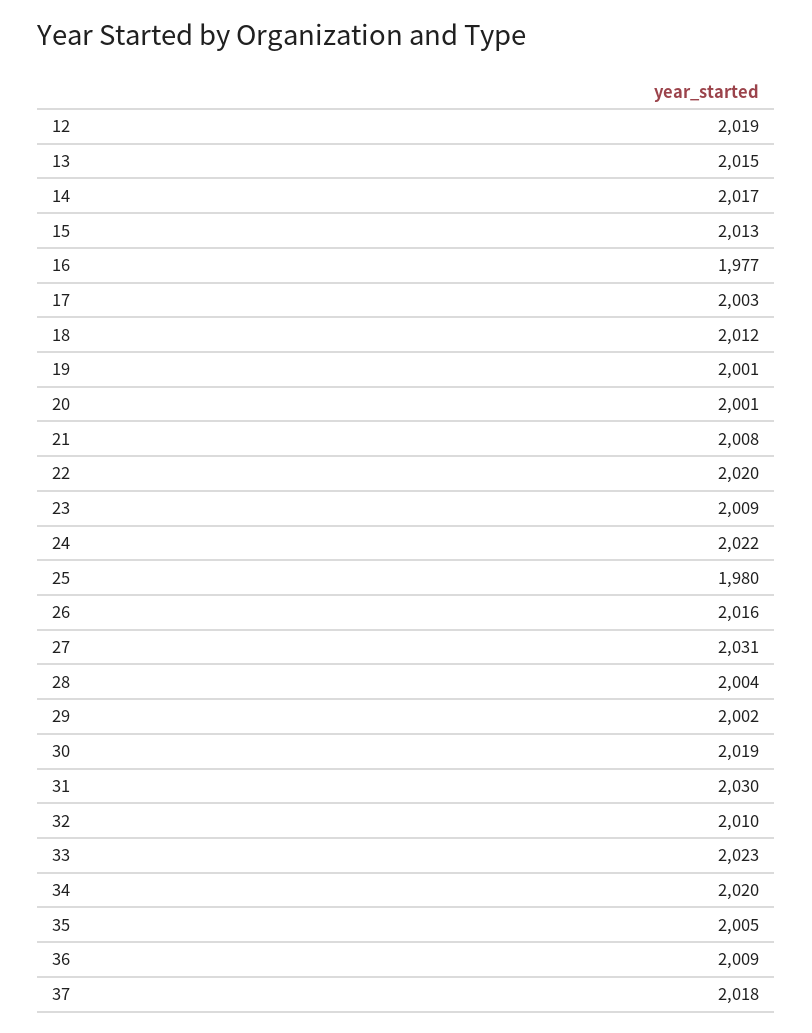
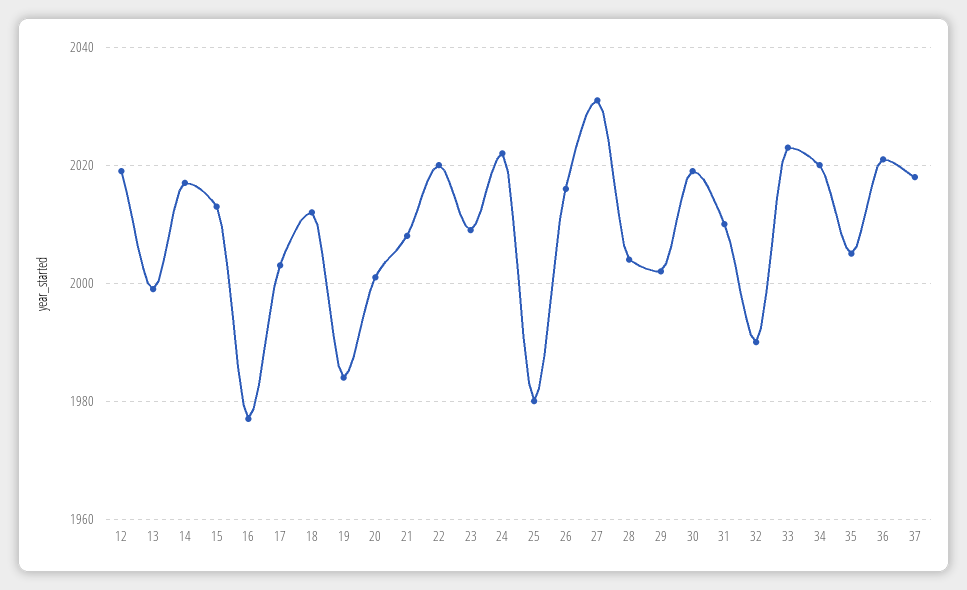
  {
    "12": 2019,
-   "13": 2015,
+   "13": 2000,
    "14": 2017,
    "15": 2013,
    "16": 1977,
    "17": 2003,
    "18": 2012,
-   "19": 2001,
+   "19": 1985,
    "20": 2001,
    "21": 2008,
    "22": 2020,
    "23": 2009,
    "24": 2022,
    "25": 1980,
    "26": 2016,
    "27": 2031,
    "28": 2004,
    "29": 2002,
    "30": 2019,
-   "31": 2030,
+   "31": 2010,
-   "32": 2010,
+   "32": 1990,
    "33": 2023,
    "34": 2020,
    "35": 2005,
-   "36": 2009,
+   "36": 2020,
    "37": 2018
  }

